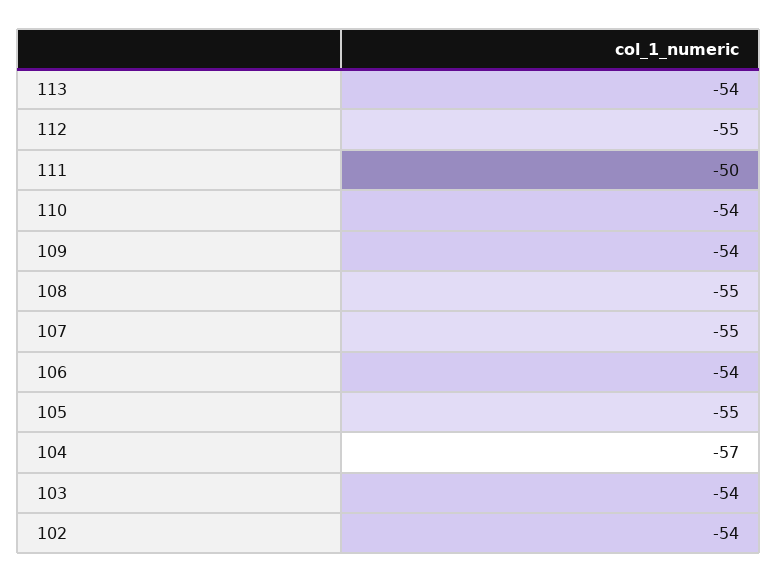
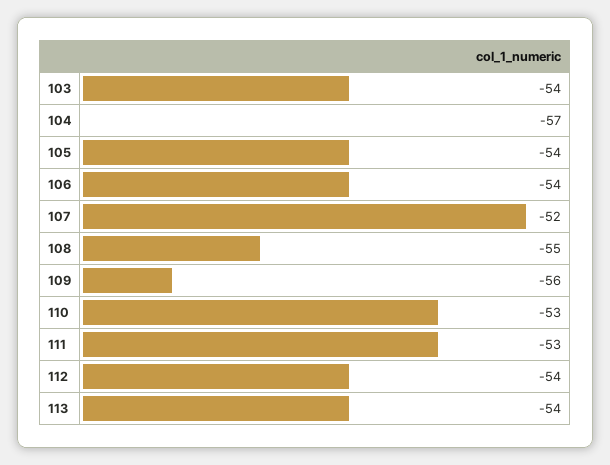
  {
    "113": -54,
-   "112": -55,
+   "112": -54,
-   "111": -50,
+   "111": -53,
-   "110": -54,
+   "110": -53,
-   "109": -54,
+   "109": -56,
    "108": -55,
-   "107": -55,
+   "107": -52,
    "106": -54,
-   "105": -55,
+   "105": -54,
    "104": -57,
-   "103": -54,
+   "103": -54
-   "102": -54
  }

